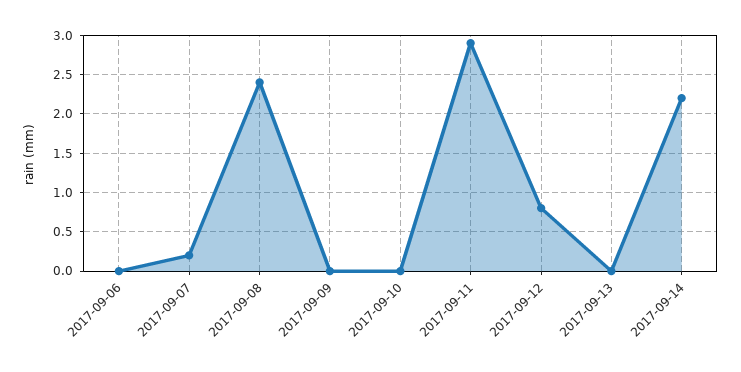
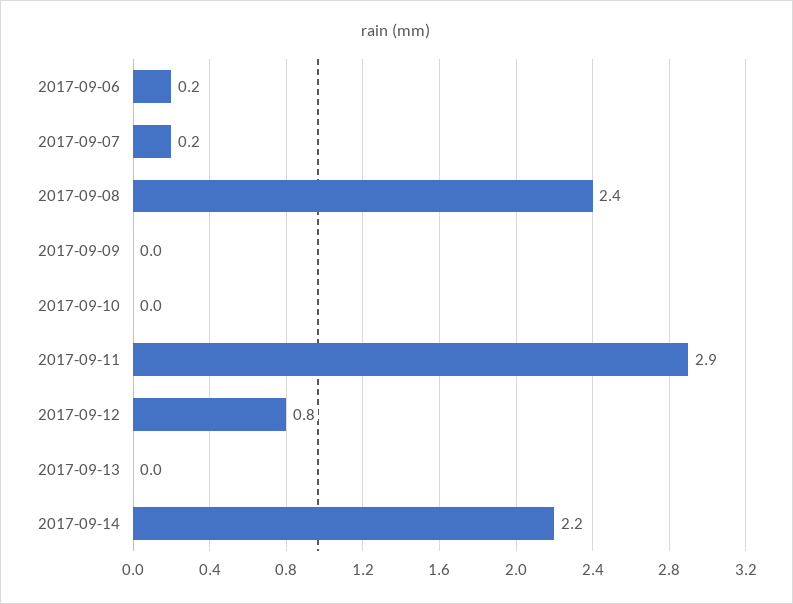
  {
-   "2017-09-06": 0,
+   "2017-09-06": 0.2,
    "2017-09-07": 0.2,
    "2017-09-08": 2.4,
    "2017-09-09": 0,
    "2017-09-10": 0,
    "2017-09-11": 2.9,
    "2017-09-12": 0.8,
    "2017-09-13": 0,
    "2017-09-14": 2.2
  }

